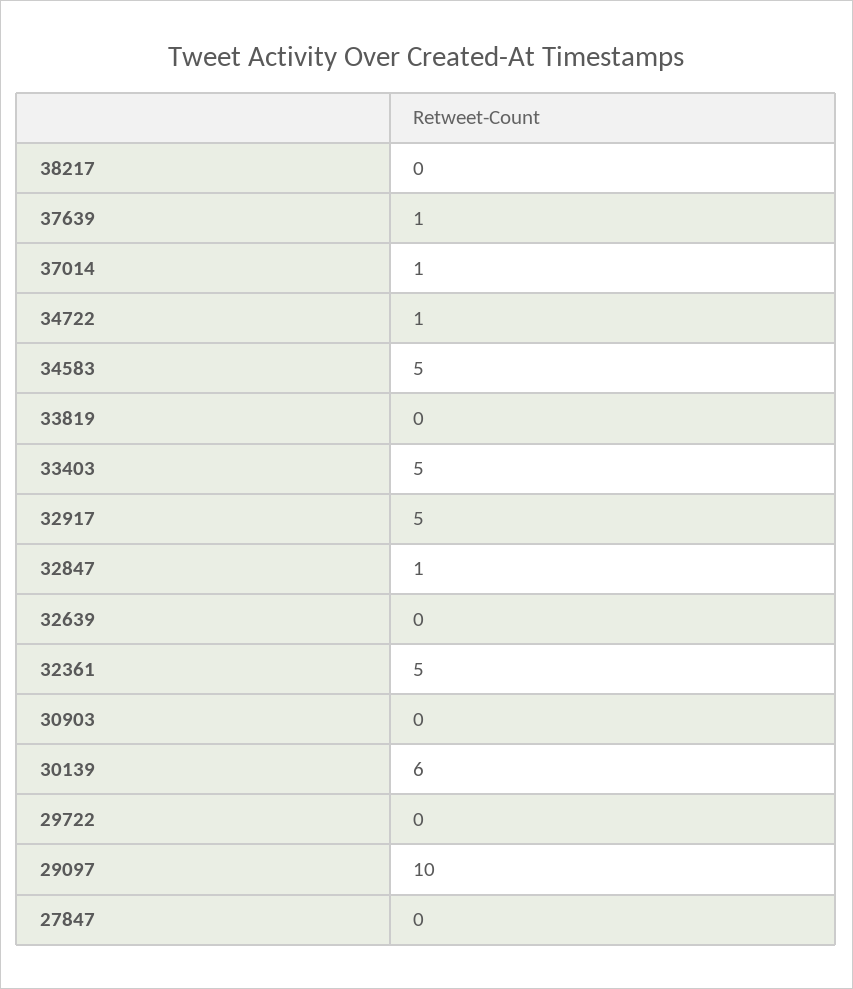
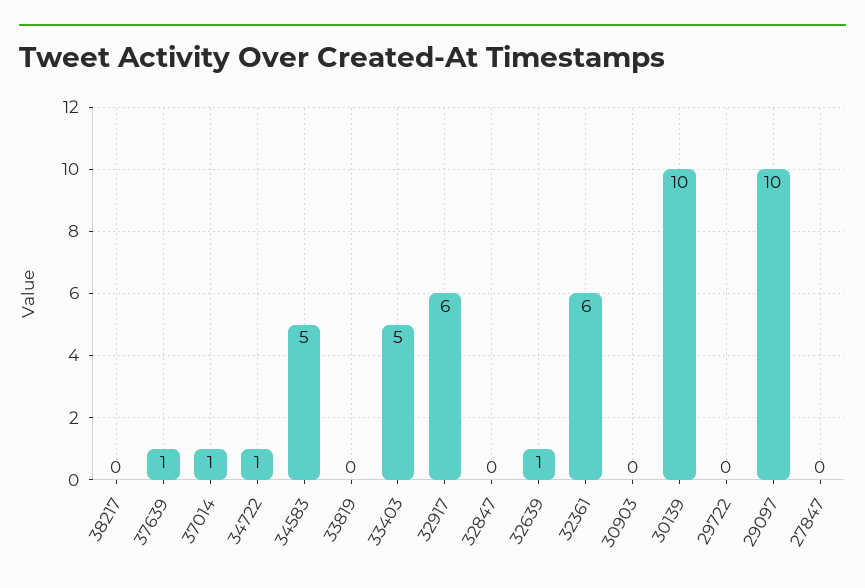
  {
    "38217": 0,
    "37639": 1,
    "37014": 1,
    "34722": 1,
    "34583": 5,
    "33819": 0,
    "33403": 5,
-   "32917": 5,
+   "32917": 6,
-   "32847": 1,
+   "32847": 0,
-   "32639": 0,
+   "32639": 1,
-   "32361": 5,
+   "32361": 6,
    "30903": 0,
-   "30139": 6,
+   "30139": 10,
    "29722": 0,
    "29097": 10,
    "27847": 0
  }

